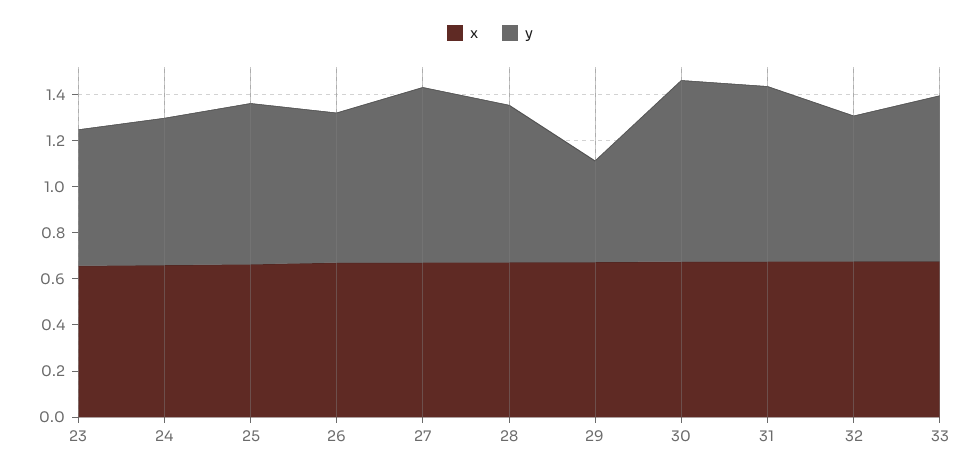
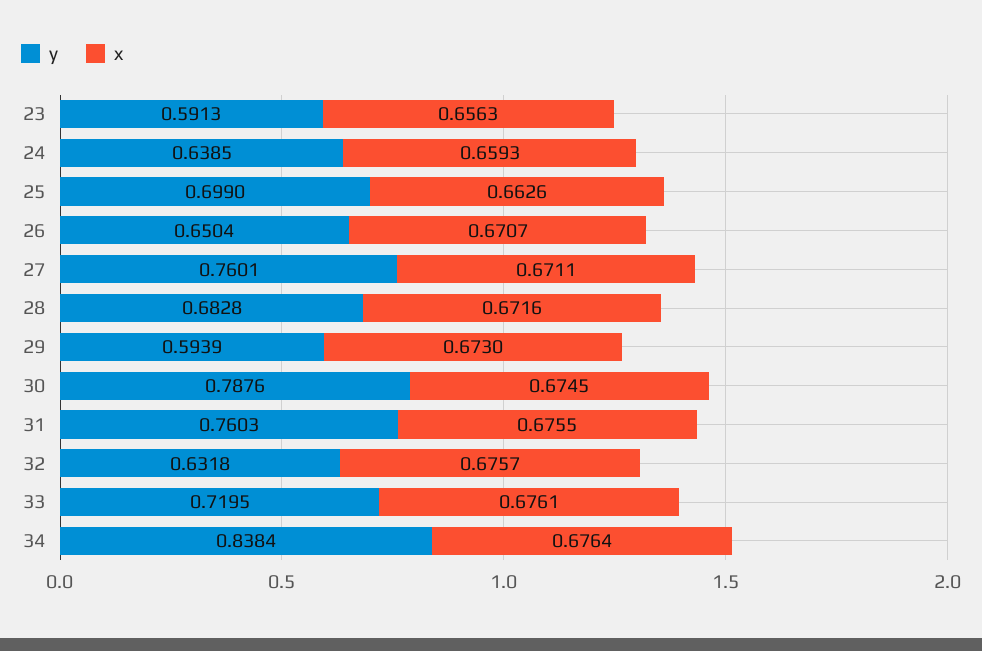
  {
    "x": {
      "23": 0.6563,
      "24": 0.6593,
      "25": 0.6626,
      "26": 0.6707,
      "27": 0.6711,
      "28": 0.6716,
      "29": 0.673,
      "30": 0.6745,
      "31": 0.6755,
      "32": 0.6757,
-     "33": 0.6761
+     "33": 0.6761,
+     "34": 0.6764
    },
    "y": {
      "23": 0.5913,
      "24": 0.6385,
      "25": 0.699,
      "26": 0.6504,
      "27": 0.7601,
      "28": 0.6828,
-     "29": 0.45,
+     "29": 0.5939,
      "30": 0.7876,
      "31": 0.7603,
      "32": 0.6318,
-     "33": 0.7195
+     "33": 0.7195,
+     "34": 0.8384
    }
  }

